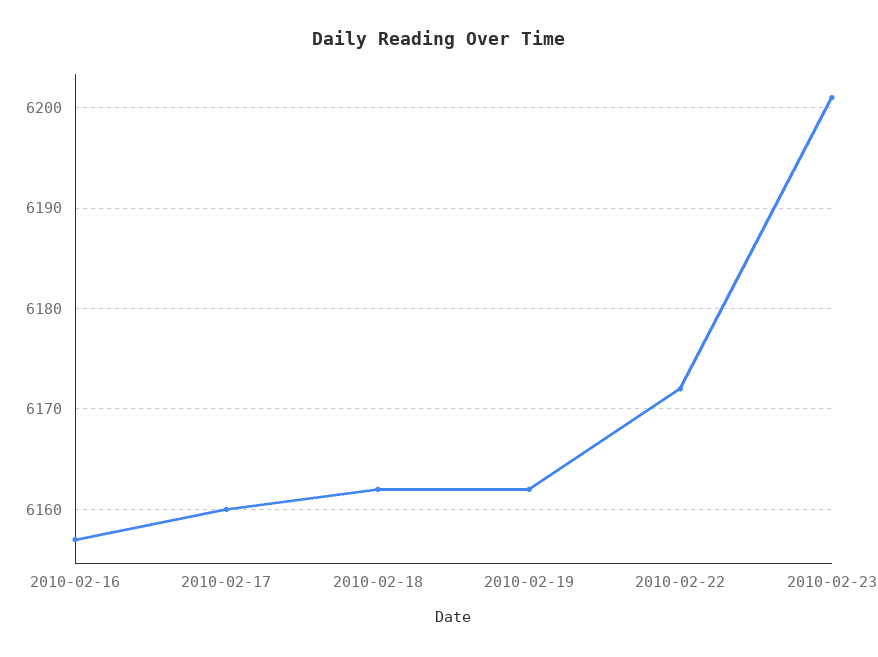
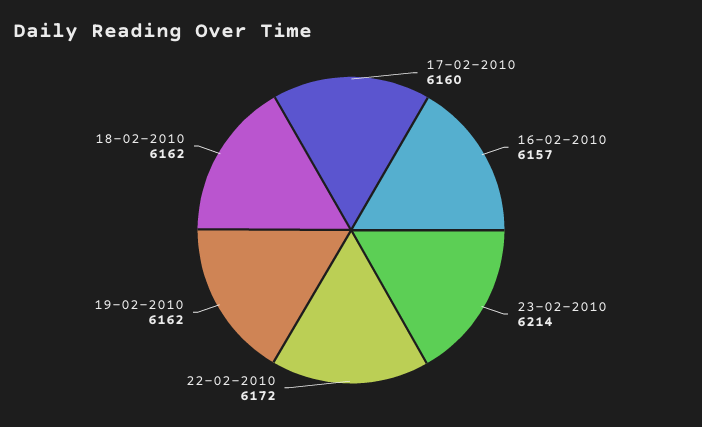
  {
    "2010-02-16": 6157,
    "2010-02-17": 6160,
    "2010-02-18": 6162,
    "2010-02-19": 6162,
    "2010-02-22": 6172,
-   "2010-02-23": 6201
+   "2010-02-23": 6214
  }

